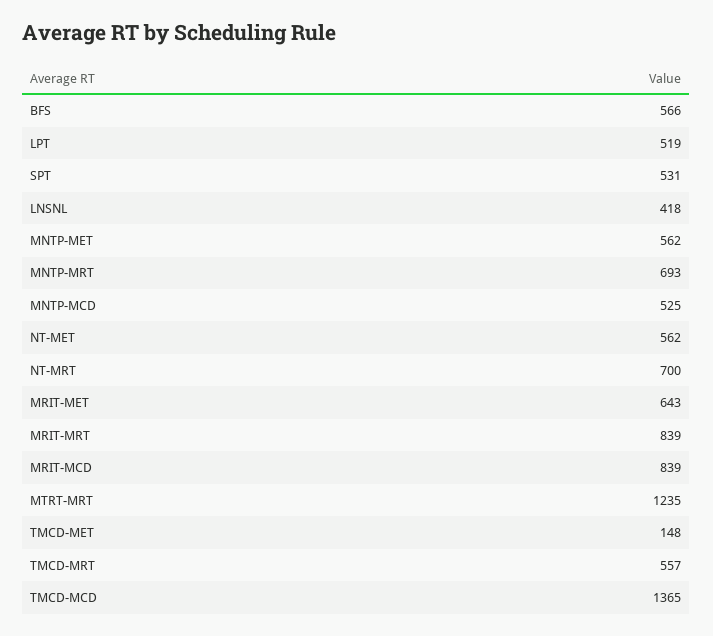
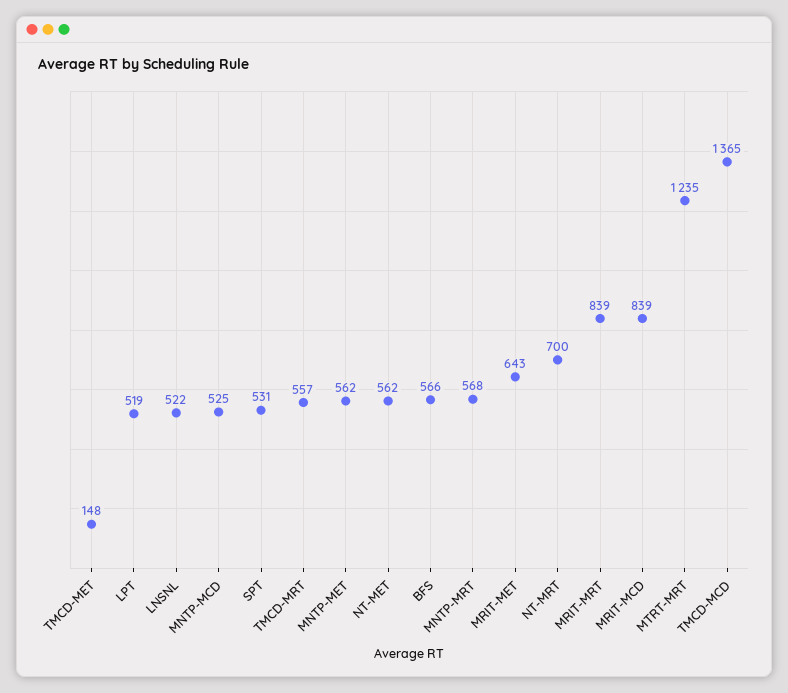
  {
    "BFS": 566,
    "LPT": 519,
    "SPT": 531,
-   "LNSNL": 418,
+   "LNSNL": 522,
    "MNTP-MET": 562,
-   "MNTP-MRT": 693,
+   "MNTP-MRT": 568,
    "MNTP-MCD": 525,
    "NT-MET": 562,
    "NT-MRT": 700,
    "MRIT-MET": 643,
    "MRIT-MRT": 839,
    "MRIT-MCD": 839,
    "MTRT-MRT": 1235,
    "TMCD-MET": 148,
    "TMCD-MRT": 557,
    "TMCD-MCD": 1365
  }

